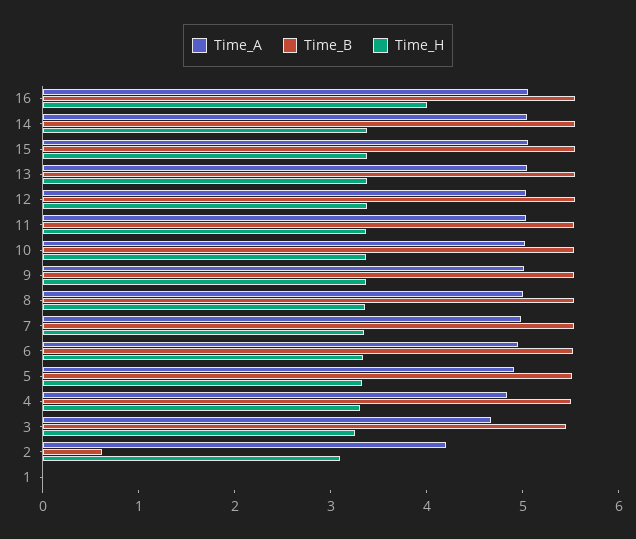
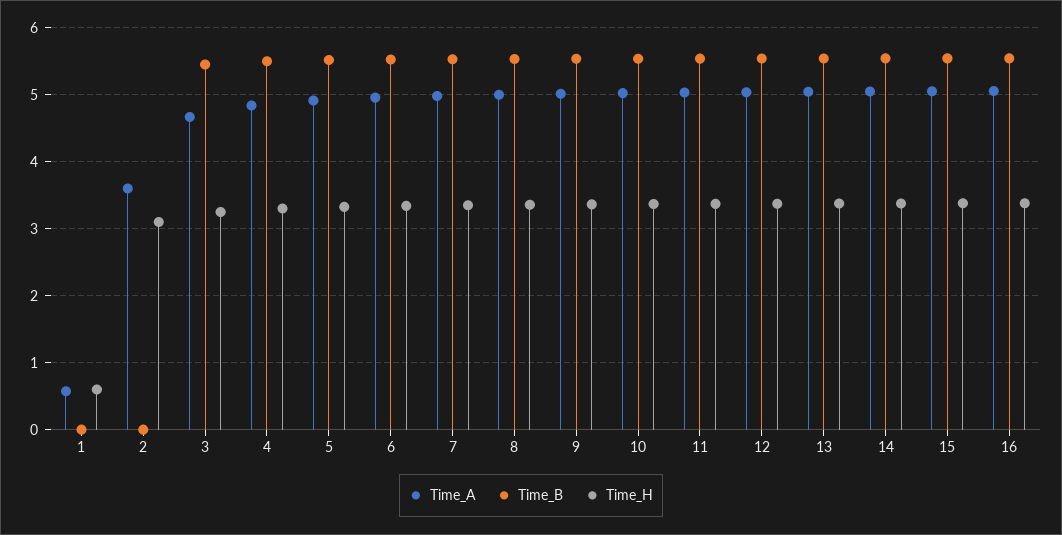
  {
    "Time_A": {
      "16": 5.1,
      "14": 5,
      "15": 5.1,
      "13": 5,
      "12": 5,
      "11": 5,
      "10": 5,
      "9": 5,
      "8": 5,
      "7": 5,
      "6": 5,
      "5": 4.9,
      "4": 4.8,
      "3": 4.7,
-     "2": 4.2,
+     "2": 3.6,
-     "1": 0
+     "1": 0.6
    },
    "Time_B": {
      "16": 5.5,
      "14": 5.5,
      "15": 5.5,
      "13": 5.5,
      "12": 5.5,
      "11": 5.5,
      "10": 5.5,
      "9": 5.5,
      "8": 5.5,
      "7": 5.5,
      "6": 5.5,
      "5": 5.5,
      "4": 5.5,
      "3": 5.5,
-     "2": 0.6,
+     "2": 0,
      "1": 0
    },
    "Time_H": {
-     "16": 4,
+     "16": 3.4,
      "14": 3.4,
      "15": 3.4,
      "13": 3.4,
      "12": 3.4,
      "11": 3.4,
      "10": 3.4,
      "9": 3.4,
      "8": 3.4,
      "7": 3.4,
      "6": 3.3,
      "5": 3.3,
      "4": 3.3,
      "3": 3.3,
      "2": 3.1,
-     "1": 0
+     "1": 0.6
    }
  }

